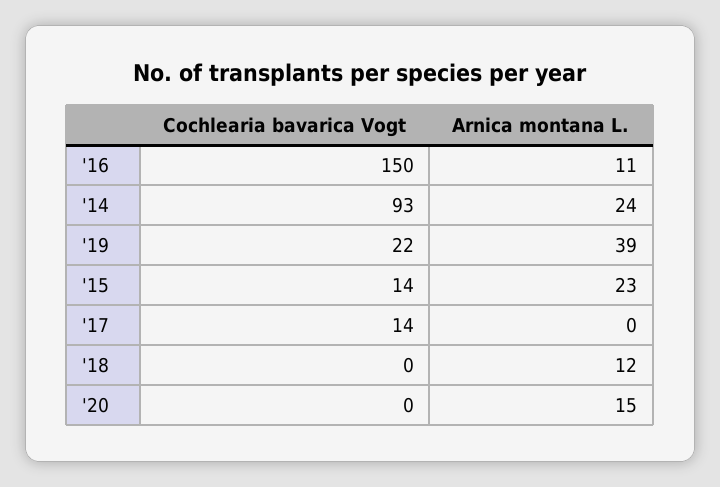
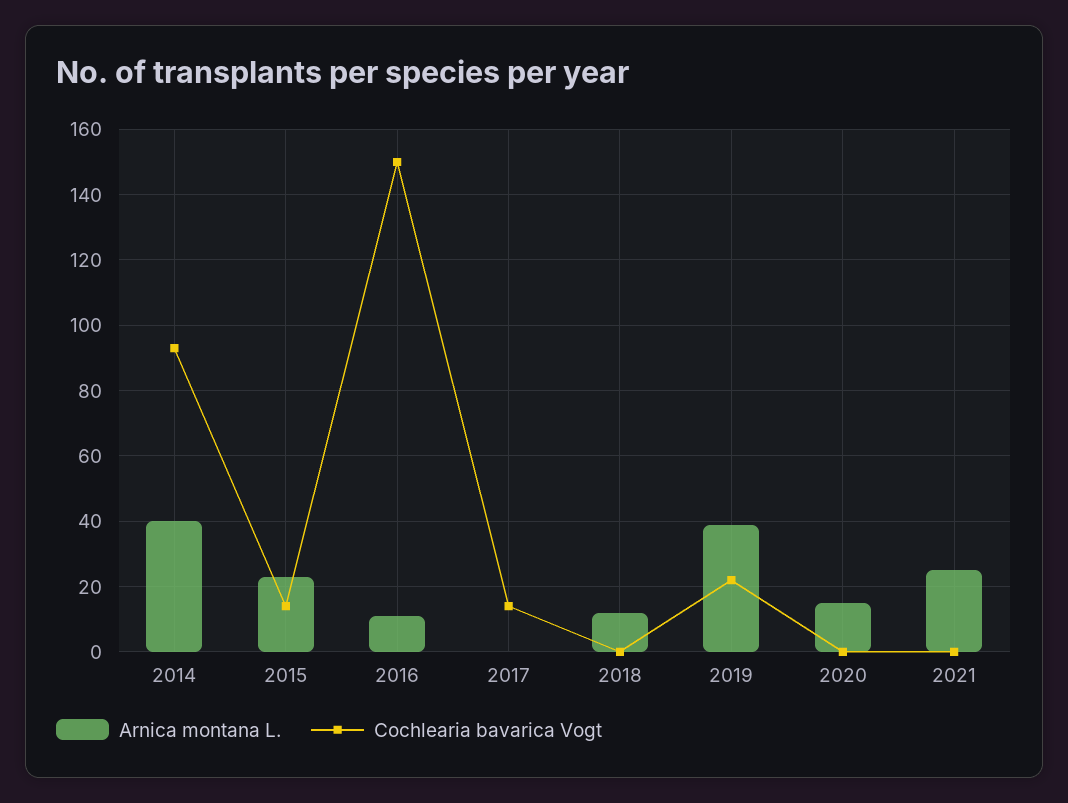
  {
    "Cochlearia bavarica Vogt": {
      "'16": 150,
      "'14": 93,
      "'19": 22,
      "'15": 14,
      "'17": 14,
      "'18": 0,
-     "'20": 0
+     "'20": 0,
+     "2021": 0
    },
    "Arnica montana L.": {
      "'16": 11,
-     "'14": 24,
+     "'14": 40,
      "'19": 39,
      "'15": 23,
      "'17": 0,
      "'18": 12,
-     "'20": 15
+     "'20": 15,
+     "2021": 25
    }
  }

